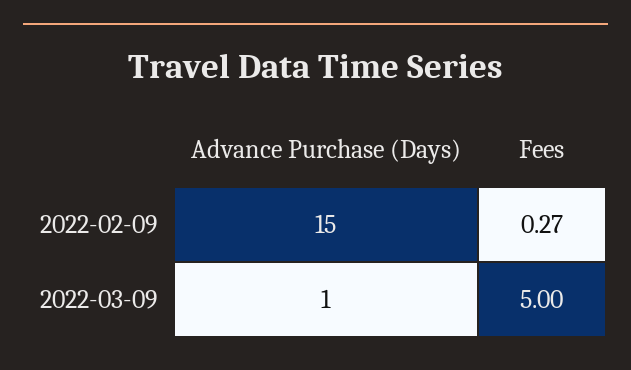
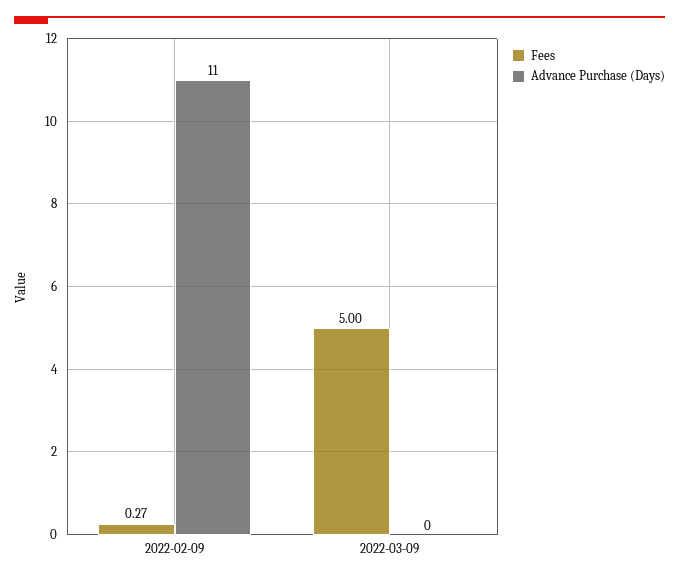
  {
    "Advance Purchase (Days)": {
-     "2022-02-09": 15,
+     "2022-02-09": 11,
-     "2022-03-09": 1
+     "2022-03-09": 0
    },
    "Fees": {
      "2022-02-09": 0.27,
      "2022-03-09": 5
    }
  }

